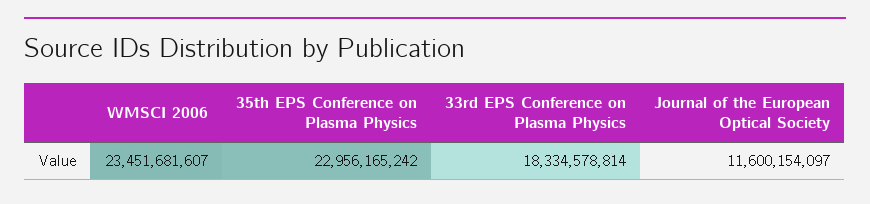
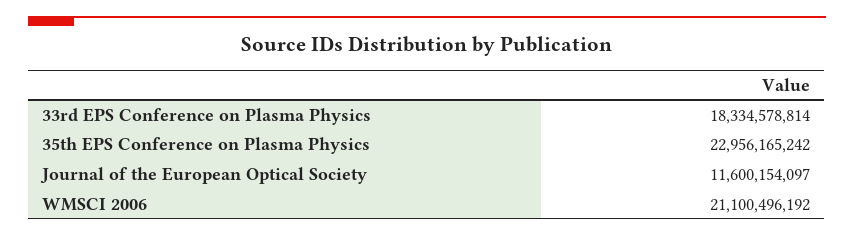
  {
-   "WMSCI 2006": 23451681607,
+   "WMSCI 2006": 21100496192,
    "35th EPS Conference on Plasma Physics": 22956165242,
    "33rd EPS Conference on Plasma Physics": 18334578814,
    "Journal of the European Optical Society": 11600154097
  }

